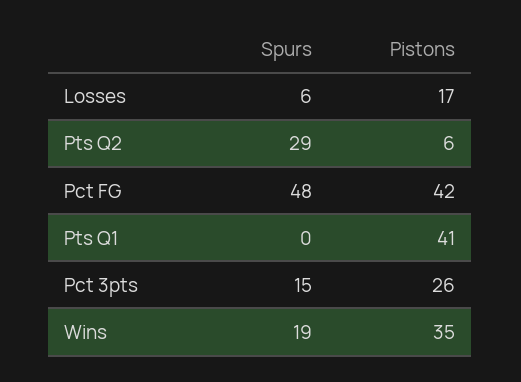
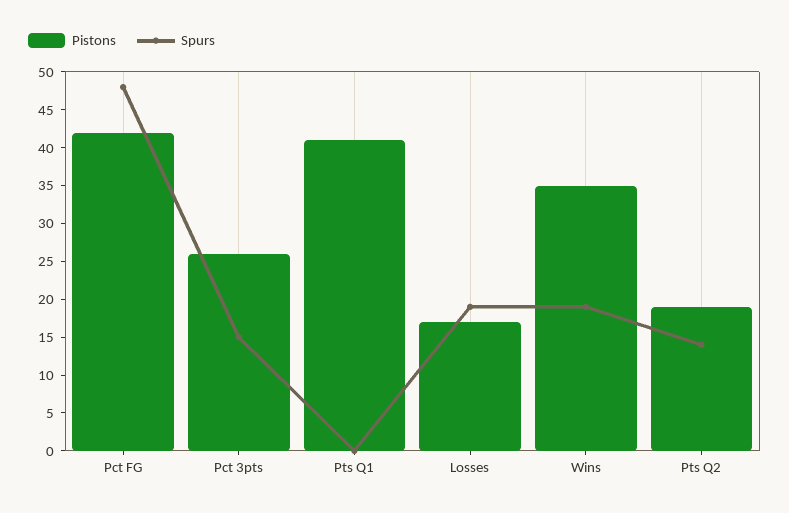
  {
    "Spurs": {
-     "Losses": 6,
+     "Losses": 20,
-     "Pts Q2": 29,
+     "Pts Q2": 15,
      "Pct FG": 48,
      "Pts Q1": 0,
      "Pct 3pts": 15,
      "Wins": 19
    },
    "Pistons": {
      "Losses": 17,
-     "Pts Q2": 6,
+     "Pts Q2": 20,
      "Pct FG": 42,
      "Pts Q1": 41,
      "Pct 3pts": 26,
      "Wins": 35
    }
  }

